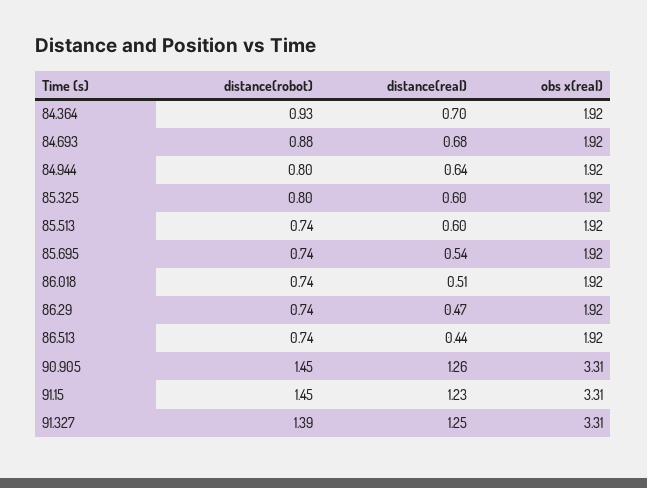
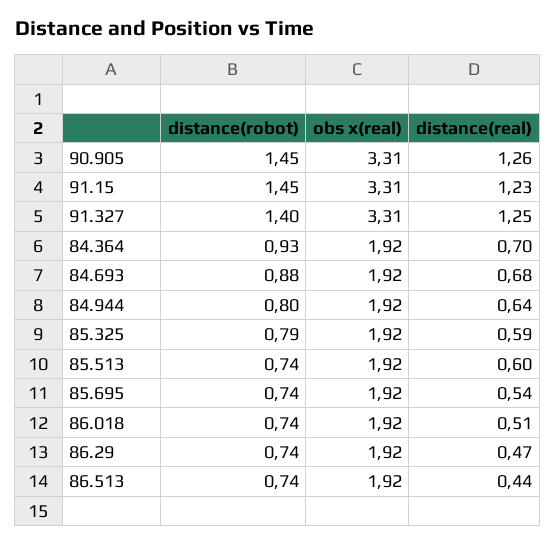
  {
    "distance(robot)": {
      "84.364": 0.93,
      "84.693": 0.88,
      "84.944": 0.8,
-     "85.325": 0.8,
+     "85.325": 0.79,
      "85.513": 0.74,
      "85.695": 0.74,
      "86.018": 0.74,
      "86.29": 0.74,
      "86.513": 0.74,
      "90.905": 1.45,
      "91.15": 1.45,
-     "91.327": 1.39
+     "91.327": 1.4
    },
    "distance(real)": {
      "84.364": 0.7,
      "84.693": 0.68,
      "84.944": 0.64,
-     "85.325": 0.6,
+     "85.325": 0.59,
      "85.513": 0.6,
      "85.695": 0.54,
      "86.018": 0.51,
      "86.29": 0.47,
      "86.513": 0.44,
      "90.905": 1.26,
      "91.15": 1.23,
      "91.327": 1.25
    },
    "obs x(real)": {
      "84.364": 1.92,
      "84.693": 1.92,
      "84.944": 1.92,
      "85.325": 1.92,
      "85.513": 1.92,
      "85.695": 1.92,
      "86.018": 1.92,
      "86.29": 1.92,
      "86.513": 1.92,
      "90.905": 3.31,
      "91.15": 3.31,
      "91.327": 3.31
    }
  }

